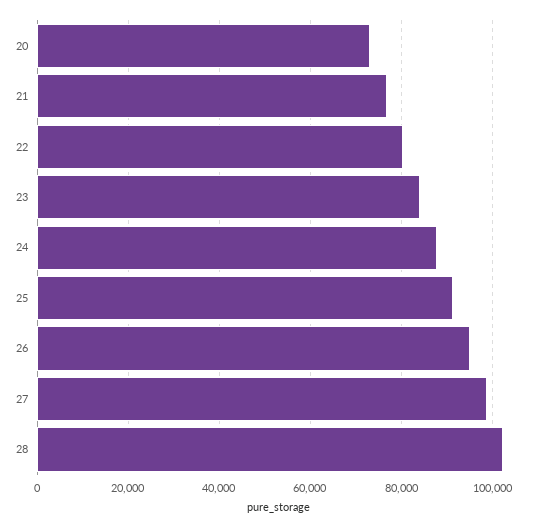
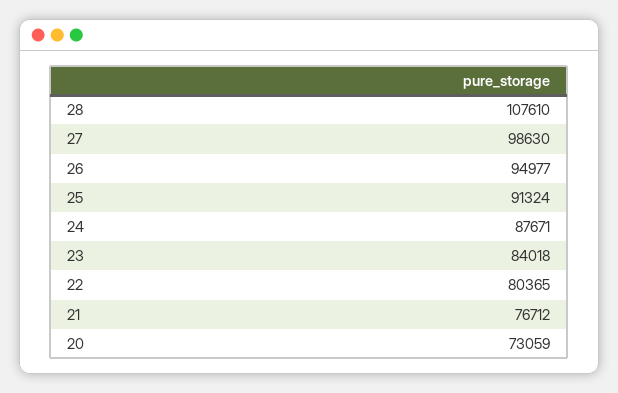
  {
    "20": 73059,
    "21": 76712,
    "22": 80365,
    "23": 84018,
    "24": 87671,
    "25": 91324,
    "26": 94977,
    "27": 98630,
-   "28": 102000
+   "28": 107610
  }

